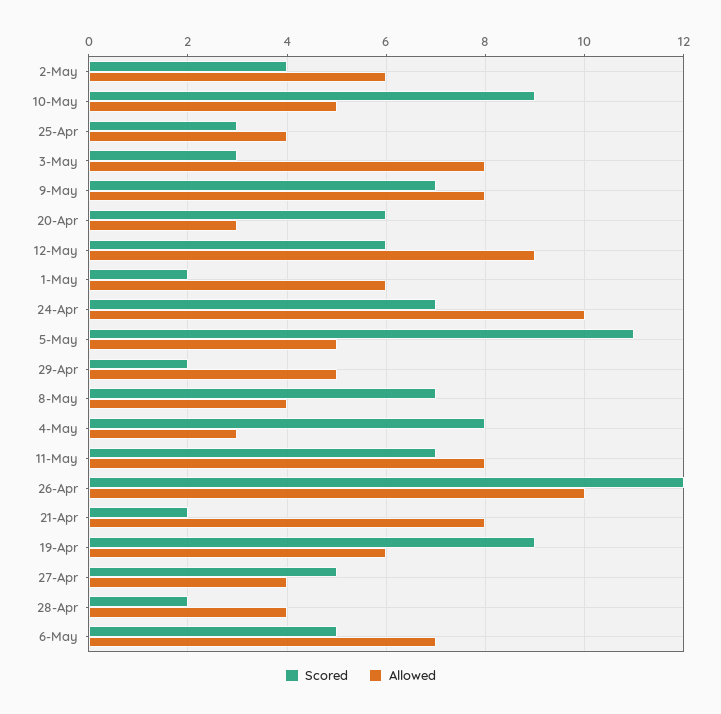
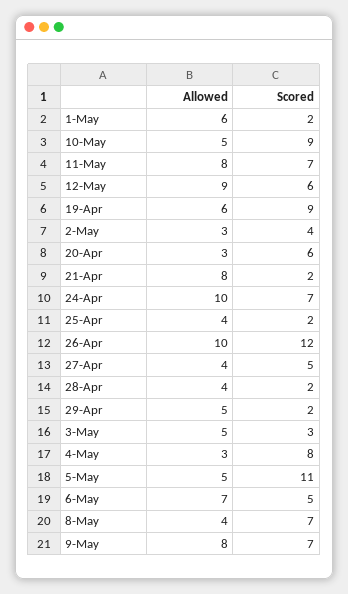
  {
    "Scored": {
      "2-May": 4,
      "10-May": 9,
-     "25-Apr": 3,
+     "25-Apr": 2,
      "3-May": 3,
      "9-May": 7,
      "20-Apr": 6,
      "12-May": 6,
      "1-May": 2,
      "24-Apr": 7,
      "5-May": 11,
      "29-Apr": 2,
      "8-May": 7,
      "4-May": 8,
      "11-May": 7,
      "26-Apr": 12,
      "21-Apr": 2,
      "19-Apr": 9,
      "27-Apr": 5,
      "28-Apr": 2,
      "6-May": 5
    },
    "Allowed": {
-     "2-May": 6,
+     "2-May": 3,
      "10-May": 5,
      "25-Apr": 4,
-     "3-May": 8,
+     "3-May": 5,
      "9-May": 8,
      "20-Apr": 3,
      "12-May": 9,
      "1-May": 6,
      "24-Apr": 10,
      "5-May": 5,
      "29-Apr": 5,
      "8-May": 4,
      "4-May": 3,
      "11-May": 8,
      "26-Apr": 10,
      "21-Apr": 8,
      "19-Apr": 6,
      "27-Apr": 4,
      "28-Apr": 4,
      "6-May": 7
    }
  }

